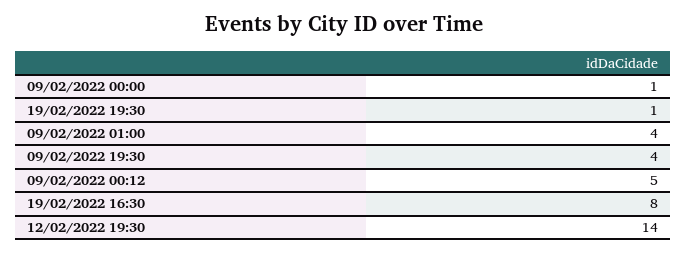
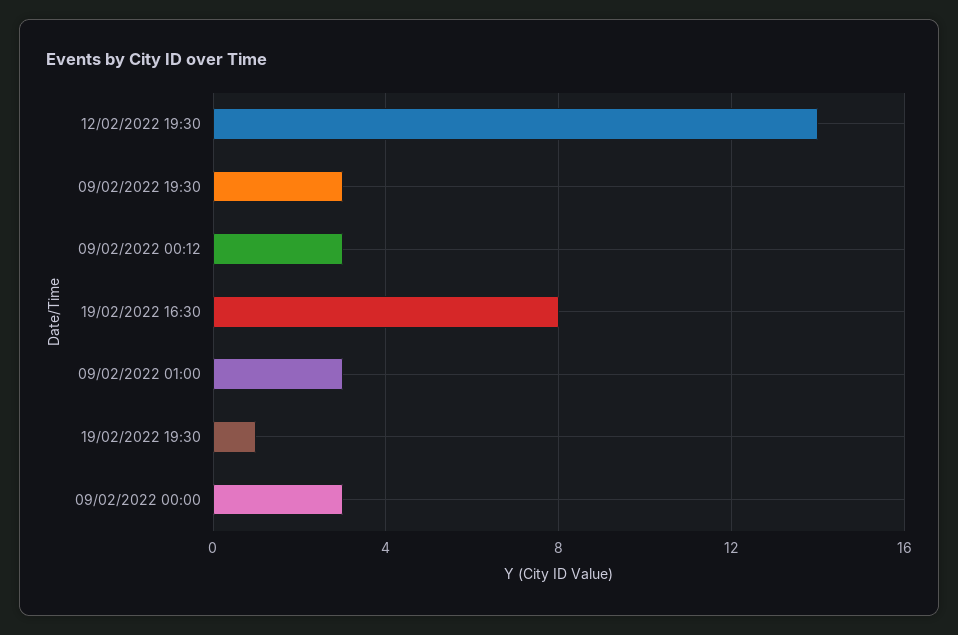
  {
-   "09/02/2022 00:00": 1,
+   "09/02/2022 00:00": 3,
    "19/02/2022 19:30": 1,
-   "09/02/2022 01:00": 4,
+   "09/02/2022 01:00": 3,
-   "09/02/2022 19:30": 4,
+   "09/02/2022 19:30": 3,
-   "09/02/2022 00:12": 5,
+   "09/02/2022 00:12": 3,
    "19/02/2022 16:30": 8,
    "12/02/2022 19:30": 14
  }

